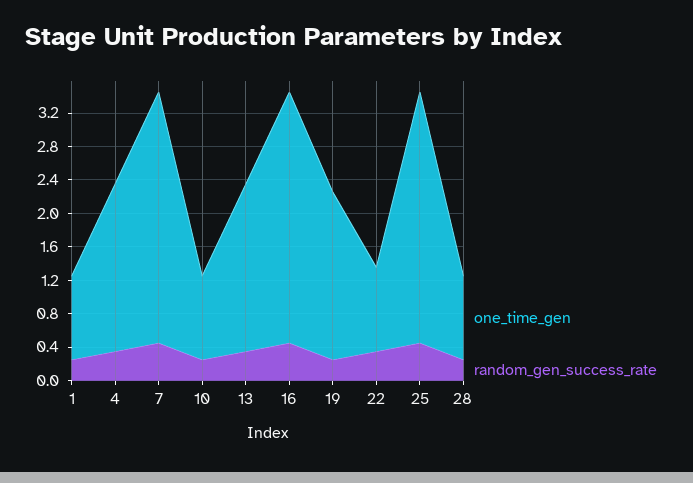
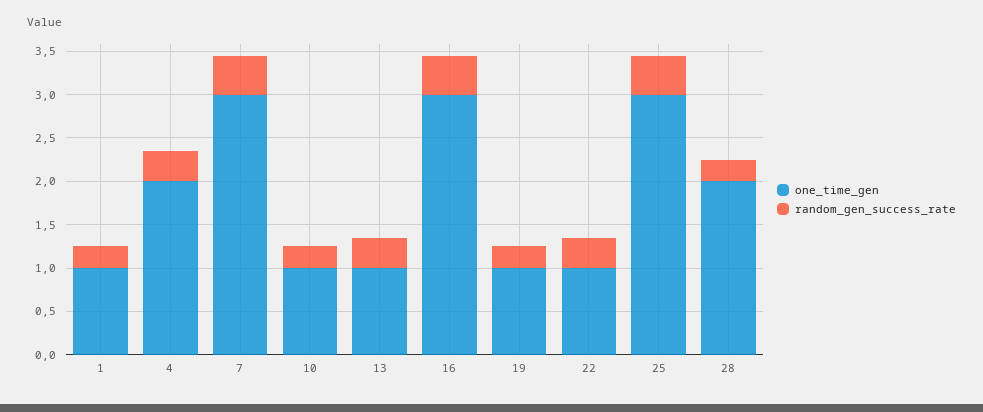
  {
    "one_time_gen": {
      "1": 1,
      "4": 2,
      "7": 3,
      "10": 1,
-     "13": 2,
+     "13": 1,
      "16": 3,
-     "19": 2,
+     "19": 1,
      "22": 1,
      "25": 3,
-     "28": 1
+     "28": 2
    },
    "random_gen_success_rate": {
      "1": 0.3,
      "4": 0.4,
      "7": 0.5,
      "10": 0.3,
      "13": 0.4,
      "16": 0.5,
      "19": 0.3,
      "22": 0.4,
      "25": 0.5,
      "28": 0.3
    }
  }

